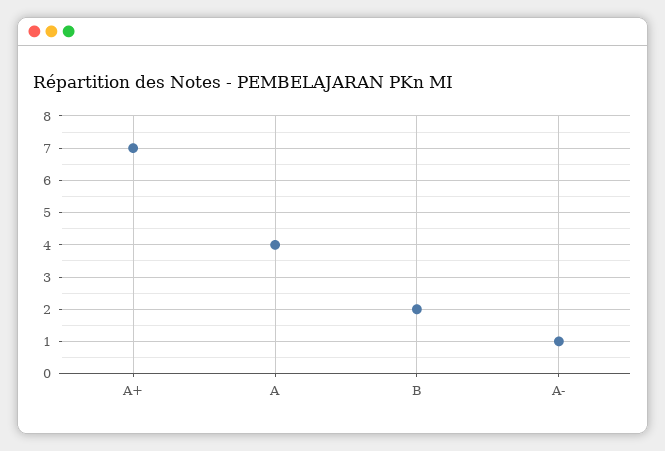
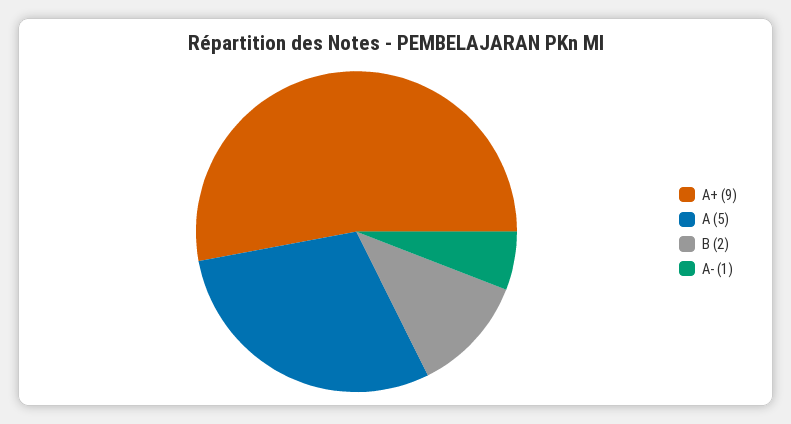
  {
-   "A+": 7,
+   "A+": 9,
-   "A": 4,
+   "A": 5,
    "B": 2,
    "A-": 1
  }

